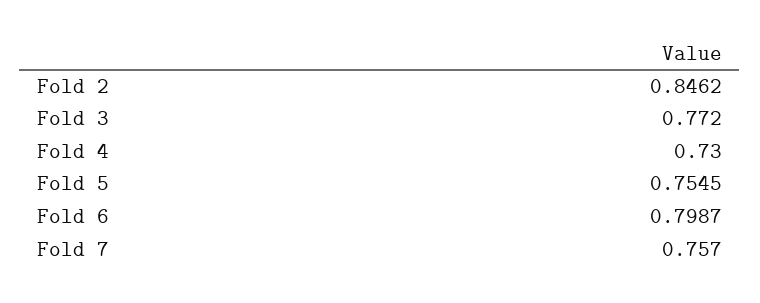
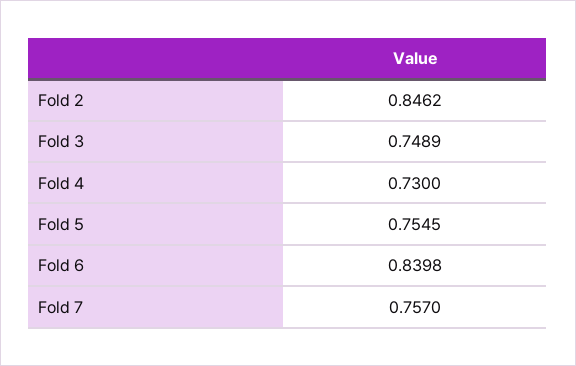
  {
    "Fold 2": 0.8462,
-   "Fold 3": 0.772,
+   "Fold 3": 0.7489,
    "Fold 4": 0.73,
    "Fold 5": 0.7545,
-   "Fold 6": 0.7987,
+   "Fold 6": 0.8398,
    "Fold 7": 0.757
  }

